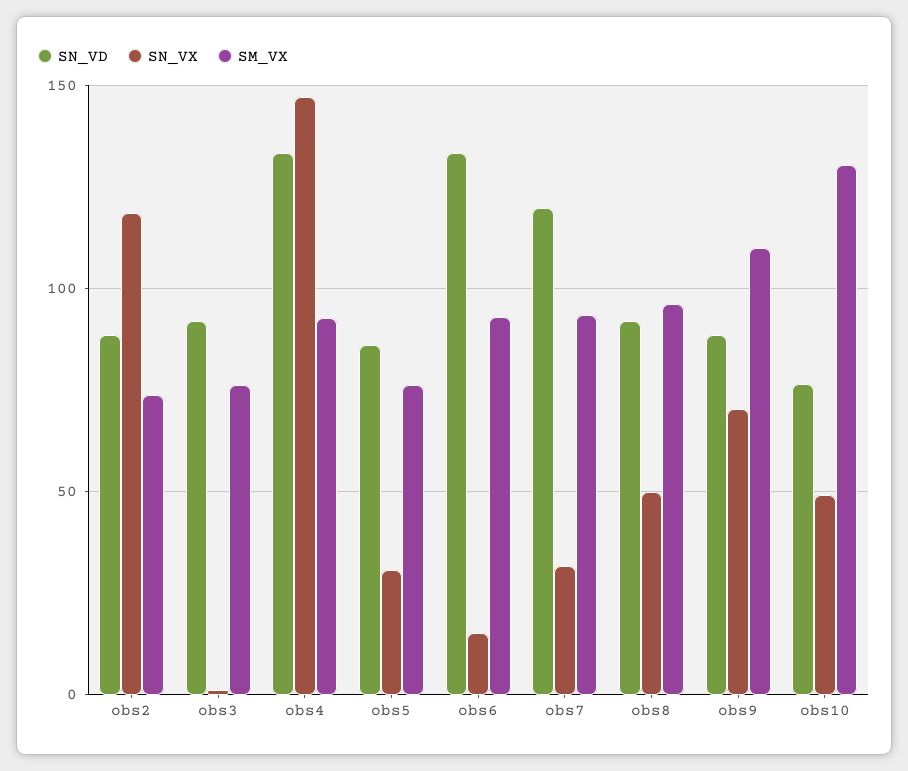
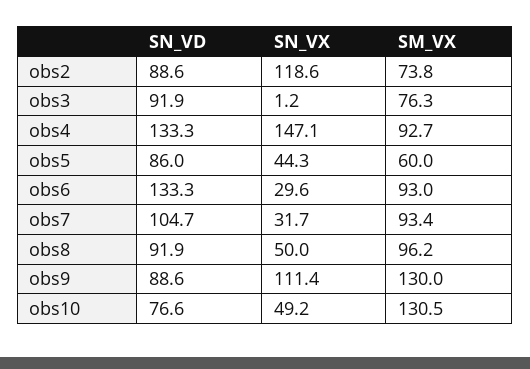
  {
    "SN_VD": {
      "obs2": 88.6,
      "obs3": 91.9,
      "obs4": 133.3,
      "obs5": 86,
      "obs6": 133.3,
-     "obs7": 120,
+     "obs7": 104.7,
      "obs8": 91.9,
      "obs9": 88.6,
      "obs10": 76.6
    },
    "SN_VX": {
      "obs2": 118.6,
      "obs3": 1.2,
      "obs4": 147.1,
-     "obs5": 30,
+     "obs5": 44.3,
-     "obs6": 15,
+     "obs6": 29.6,
      "obs7": 31.7,
      "obs8": 50,
-     "obs9": 70,
+     "obs9": 111.4,
      "obs10": 49.2
    },
    "SM_VX": {
      "obs2": 73.8,
      "obs3": 76.3,
      "obs4": 92.7,
-     "obs5": 75,
+     "obs5": 60,
      "obs6": 93,
      "obs7": 93.4,
      "obs8": 96.2,
-     "obs9": 110,
+     "obs9": 130,
      "obs10": 130.5
    }
  }

